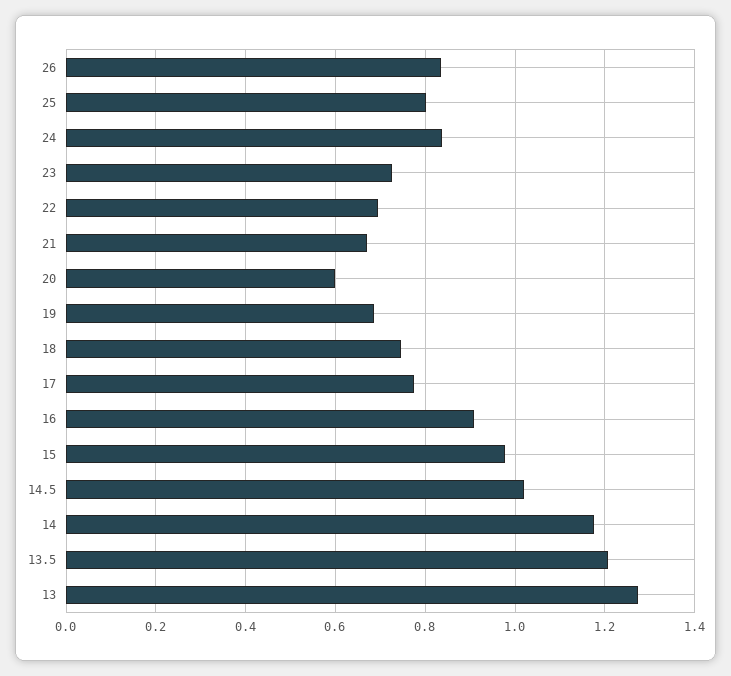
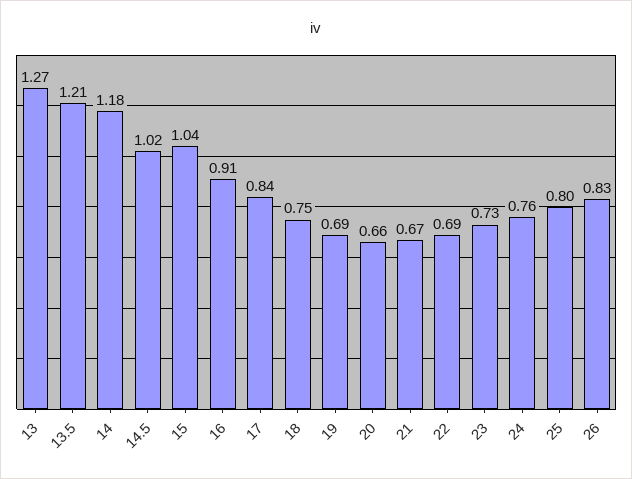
  {
    "26": 0.83,
    "25": 0.8,
-   "24": 0.84,
+   "24": 0.76,
    "23": 0.73,
    "22": 0.69,
    "21": 0.67,
-   "20": 0.6,
+   "20": 0.66,
    "19": 0.69,
    "18": 0.75,
-   "17": 0.78,
+   "17": 0.84,
    "16": 0.91,
-   "15": 0.98,
+   "15": 1.04,
    "14.5": 1.02,
    "14": 1.18,
    "13.5": 1.21,
    "13": 1.27
  }

